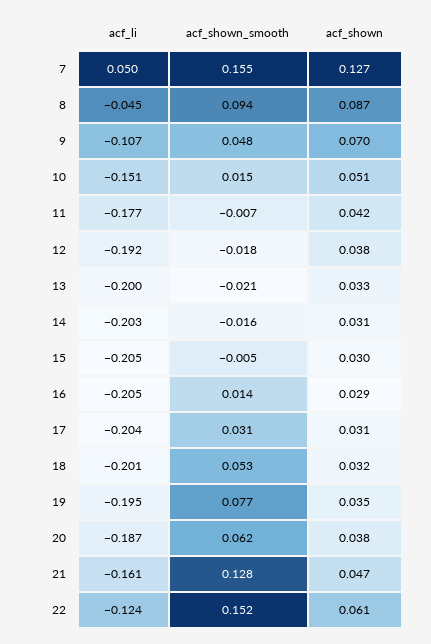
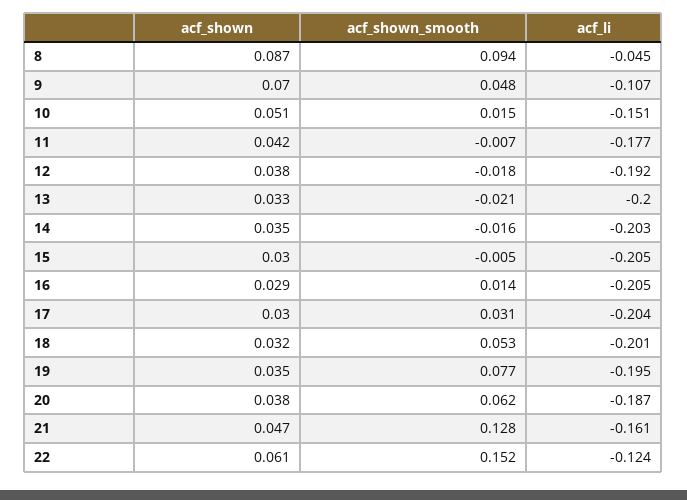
  {
    "acf_li": {
-     "7": 0.05,
      "8": -0.045,
      "9": -0.107,
      "10": -0.151,
      "11": -0.177,
      "12": -0.192,
      "13": -0.2,
      "14": -0.203,
      "15": -0.205,
      "16": -0.205,
      "17": -0.204,
      "18": -0.201,
      "19": -0.195,
      "20": -0.187,
      "21": -0.161,
      "22": -0.124
    },
    "acf_shown_smooth": {
-     "7": 0.155,
      "8": 0.094,
      "9": 0.048,
      "10": 0.015,
      "11": -0.007,
      "12": -0.018,
      "13": -0.021,
      "14": -0.016,
      "15": -0.005,
      "16": 0.014,
      "17": 0.031,
      "18": 0.053,
      "19": 0.077,
      "20": 0.062,
      "21": 0.128,
      "22": 0.152
    },
    "acf_shown": {
-     "7": 0.127,
      "8": 0.087,
      "9": 0.07,
      "10": 0.051,
      "11": 0.042,
      "12": 0.038,
      "13": 0.033,
-     "14": 0.031,
+     "14": 0.035,
      "15": 0.03,
      "16": 0.029,
-     "17": 0.031,
+     "17": 0.03,
      "18": 0.032,
      "19": 0.035,
      "20": 0.038,
      "21": 0.047,
      "22": 0.061
    }
  }

